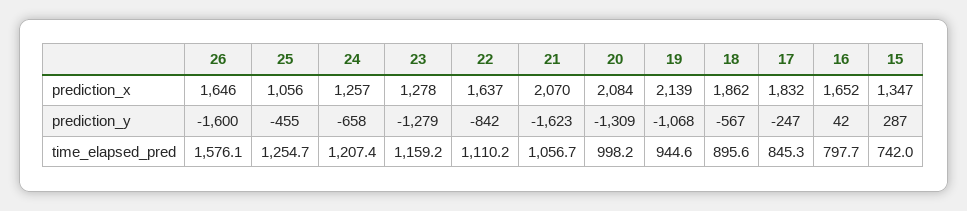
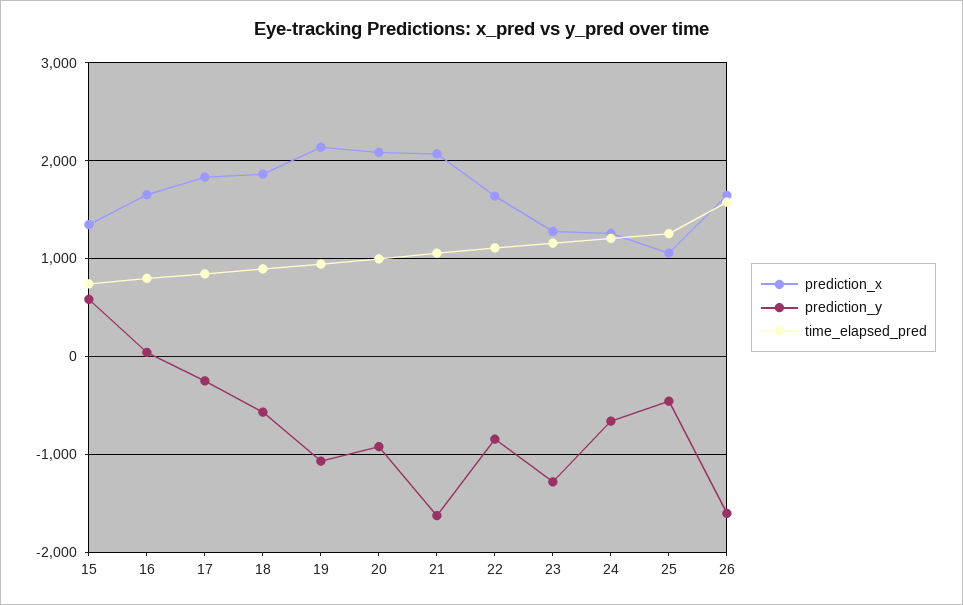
  {
    "prediction_x": {
      "26": 1646,
      "25": 1056,
      "24": 1257,
      "23": 1278,
      "22": 1637,
      "21": 2070,
      "20": 2084,
      "19": 2139,
      "18": 1862,
      "17": 1832,
      "16": 1652,
      "15": 1347
    },
    "prediction_y": {
      "26": -1600,
      "25": -455,
      "24": -658,
      "23": -1279,
      "22": -842,
      "21": -1623,
-     "20": -1309,
+     "20": -900,
      "19": -1068,
      "18": -567,
      "17": -247,
      "16": 42,
-     "15": 287
+     "15": 600
    },
    "time_elapsed_pred": {
      "26": 1576.1,
      "25": 1254.7,
      "24": 1207.4,
      "23": 1159.2,
      "22": 1110.2,
      "21": 1056.7,
      "20": 998.2,
      "19": 944.6,
      "18": 895.6,
      "17": 845.3,
      "16": 797.7,
      "15": 742
    }
  }

